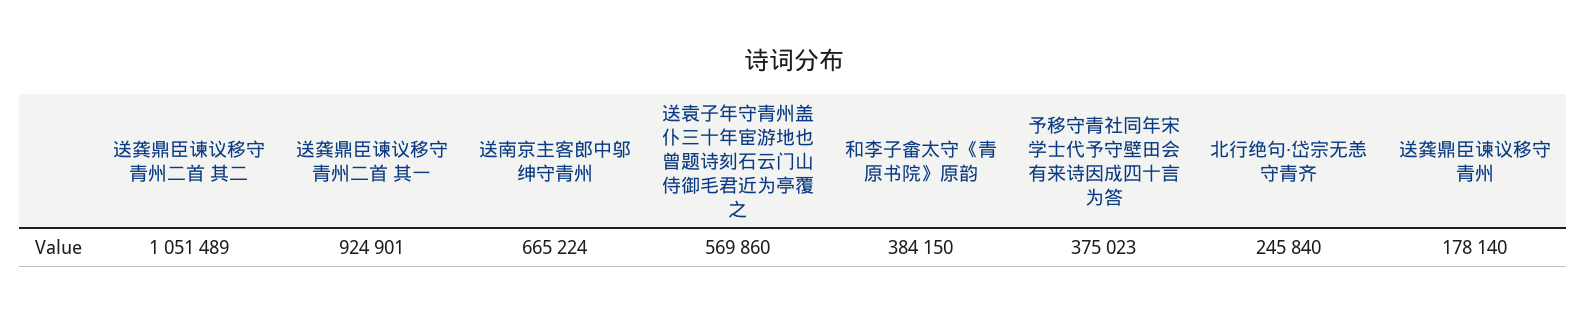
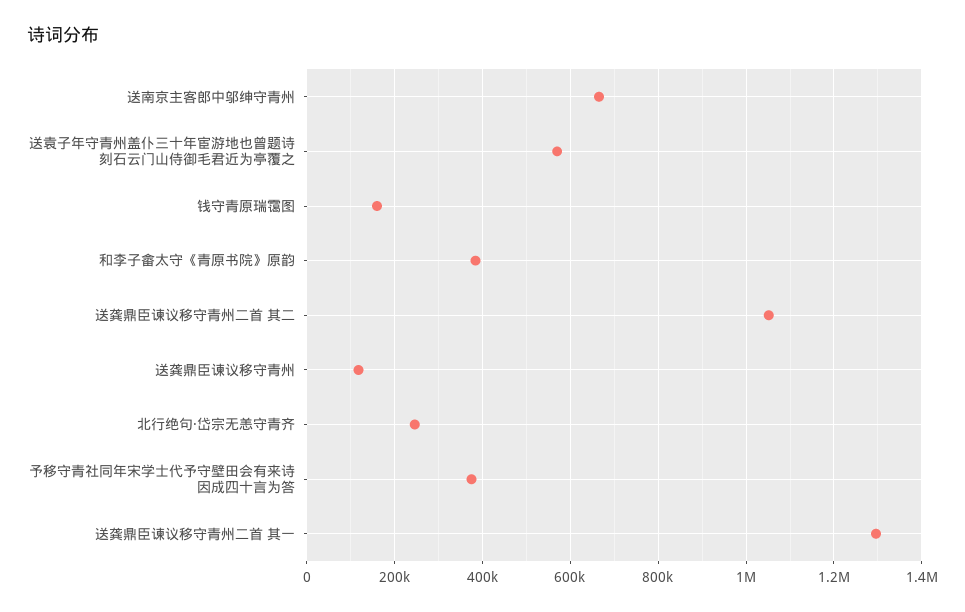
  {
    "送龚鼎臣谏议移守青州二首 其二": 1051489,
-   "送龚鼎臣谏议移守青州二首 其一": 924901,
+   "送龚鼎臣谏议移守青州二首 其一": 1300000,
    "送南京主客郎中邬绅守青州": 665224,
    "送袁子年守青州盖仆三十年宦游地也曾题诗刻石云门山侍御毛君近为亭覆之": 569860,
    "和李子畲太守《青原书院》原韵": 384150,
    "予移守青社同年宋学士代予守壁田会有来诗因成四十言为答": 375023,
    "北行绝句·岱宗无恙守青齐": 245840,
-   "送龚鼎臣谏议移守青州": 178140
+   "送龚鼎臣谏议移守青州": 120000,
+   "钱守青原瑞霭图": 160000
  }

